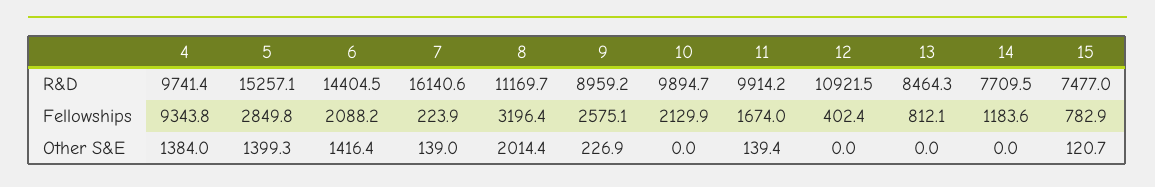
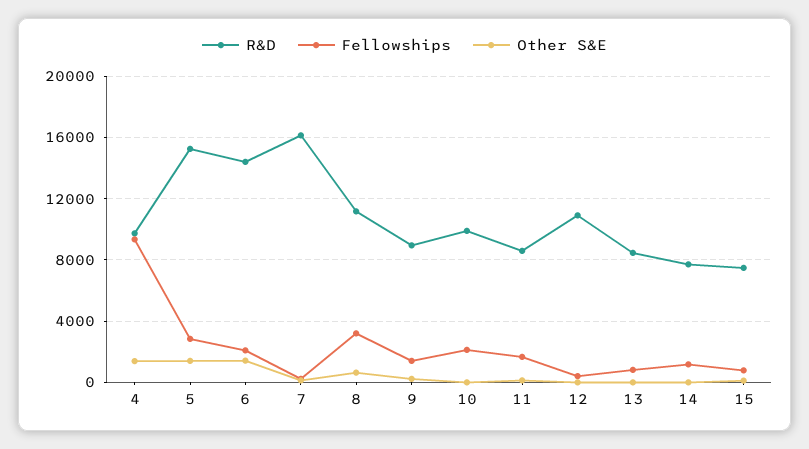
  {
    "R&D": {
      "4": 9741.4,
      "5": 15257.1,
      "6": 14404.5,
      "7": 16140.6,
      "8": 11169.7,
      "9": 8959.2,
      "10": 9894.7,
-     "11": 9914.2,
+     "11": 8500,
      "12": 10921.5,
      "13": 8464.3,
      "14": 7709.5,
      "15": 7477
    },
    "Fellowships": {
      "4": 9343.8,
      "5": 2849.8,
      "6": 2088.2,
      "7": 223.9,
      "8": 3196.4,
-     "9": 2575.1,
+     "9": 1500,
      "10": 2129.9,
      "11": 1674,
      "12": 402.4,
      "13": 812.1,
      "14": 1183.6,
      "15": 782.9
    },
    "Other S&E": {
      "4": 1384,
      "5": 1399.3,
      "6": 1416.4,
      "7": 139,
-     "8": 2014.4,
+     "8": 500,
      "9": 226.9,
      "10": 0,
      "11": 139.4,
      "12": 0,
      "13": 0,
      "14": 0,
      "15": 120.7
    }
  }

